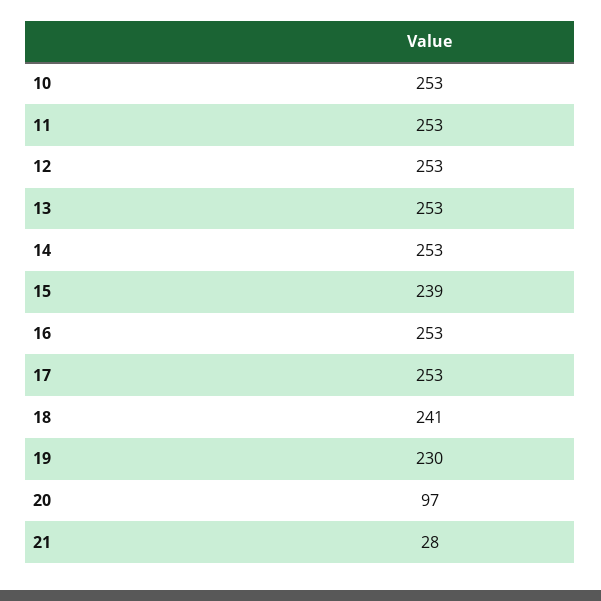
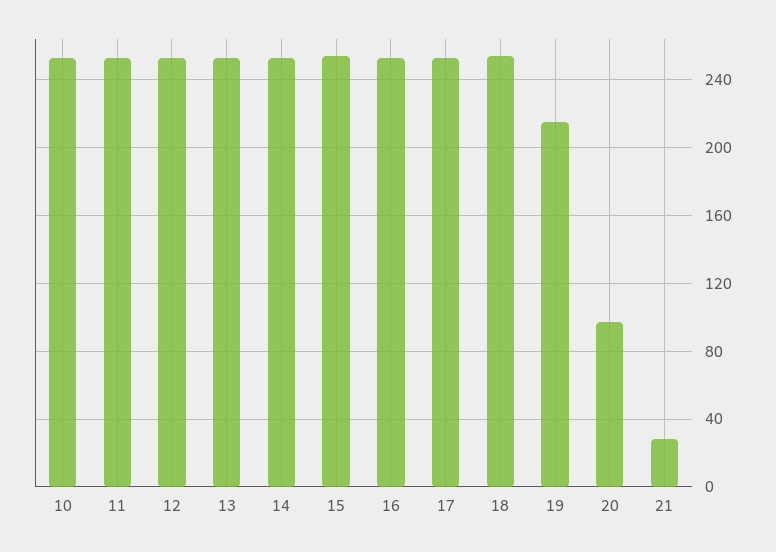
  {
    "10": 253,
    "11": 253,
    "12": 253,
    "13": 253,
    "14": 253,
-   "15": 239,
+   "15": 255,
    "16": 253,
    "17": 253,
-   "18": 241,
+   "18": 255,
-   "19": 230,
+   "19": 215,
    "20": 97,
    "21": 28
  }

